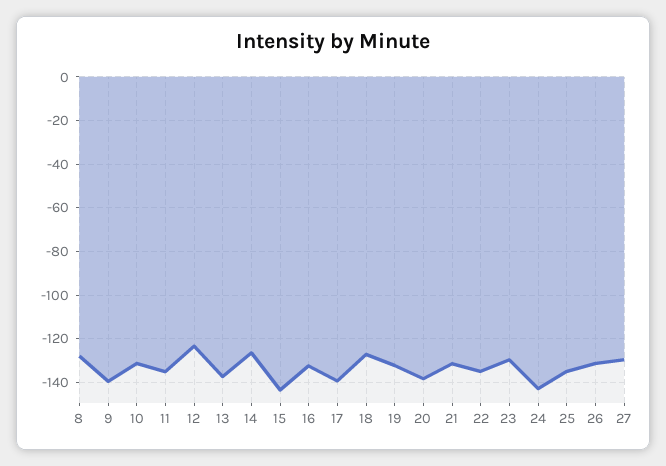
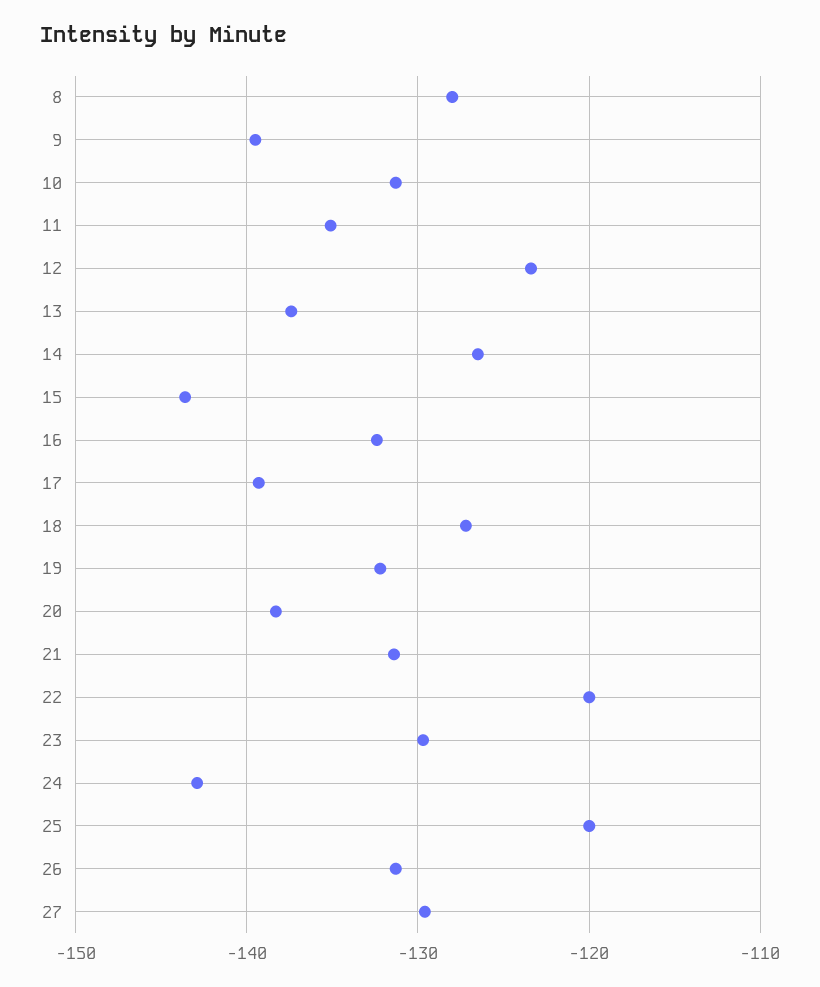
  {
    "8": -128,
    "9": -140,
    "10": -131,
    "11": -135,
    "12": -123,
    "13": -137,
    "14": -127,
    "15": -144,
    "16": -132,
    "17": -139,
    "18": -127,
    "19": -132,
    "20": -138,
    "21": -131,
-   "22": -135,
+   "22": -120,
    "23": -130,
    "24": -143,
-   "25": -135,
+   "25": -120,
    "26": -131,
    "27": -130
  }

